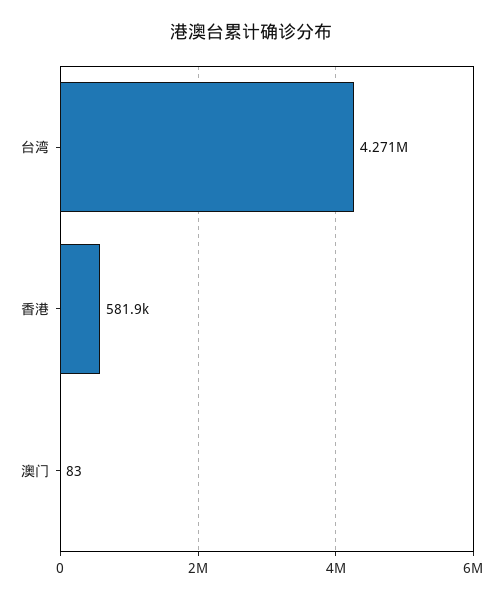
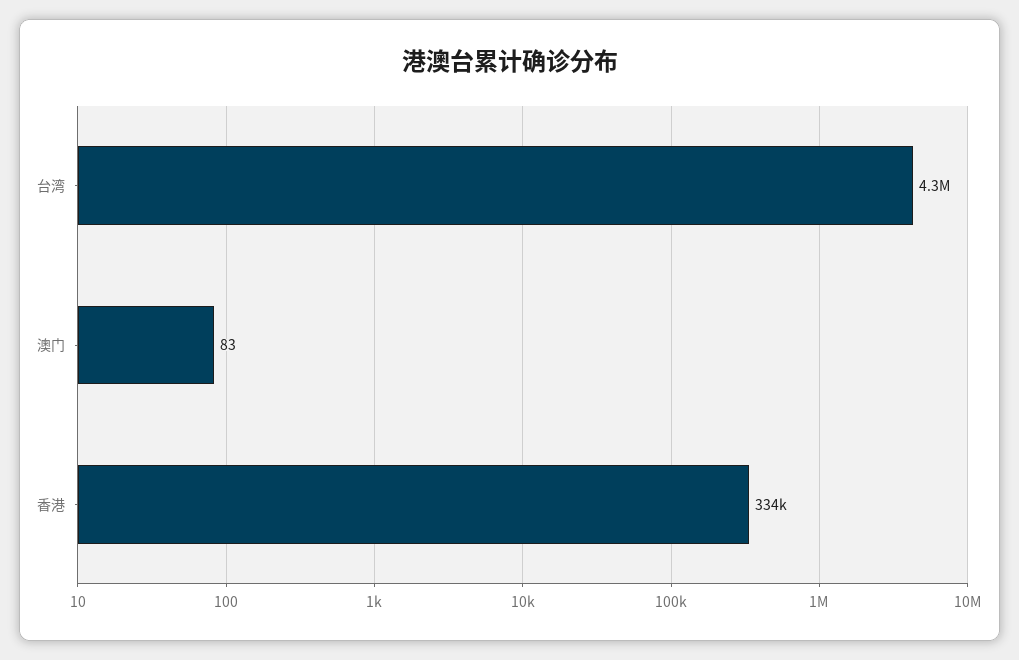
  {
    "台湾": 4271000,
-   "香港": 581900,
+   "香港": 334000,
    "澳门": 83
  }

